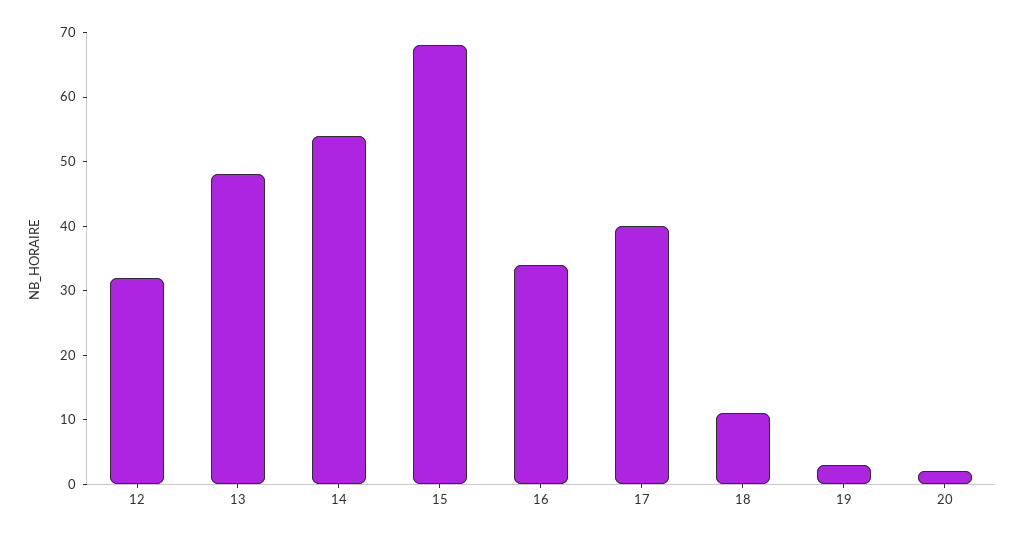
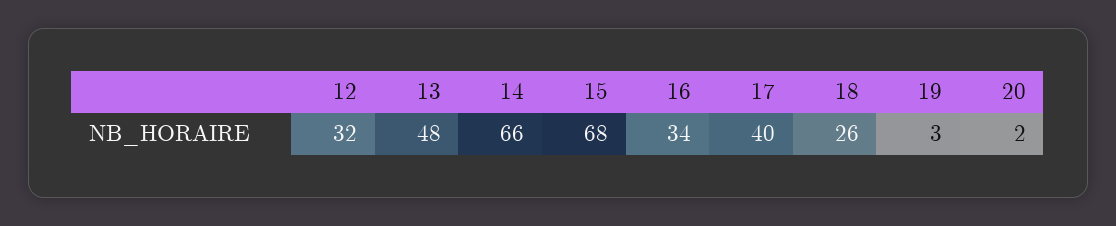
  {
    "12": 32,
    "13": 48,
-   "14": 55,
+   "14": 66,
    "15": 68,
    "16": 34,
    "17": 40,
-   "18": 10,
+   "18": 26,
    "19": 3,
    "20": 2
  }

